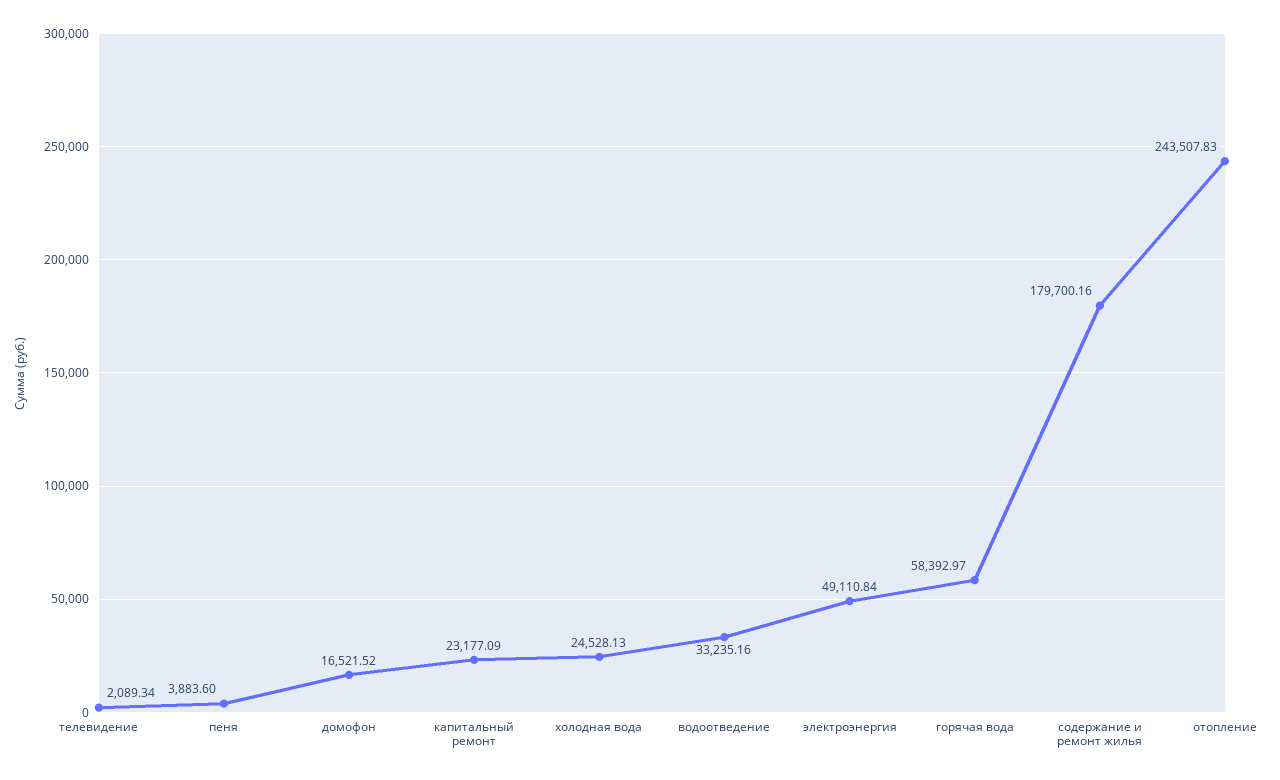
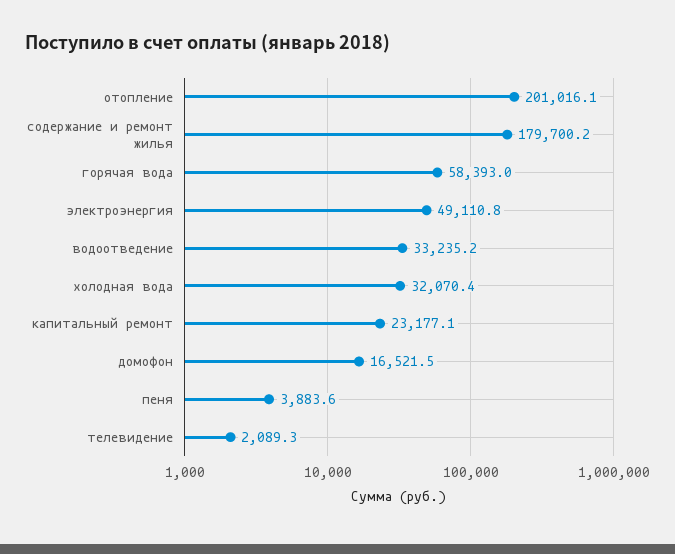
  {
    "телевидение": 2089.34,
    "пеня": 3883.6,
    "домофон": 16521.52,
    "капитальный ремонт": 23177.09,
-   "холодная вода": 24528.13,
+   "холодная вода": 32070.4,
    "водоотведение": 33235.16,
    "электроэнергия": 49110.84,
    "горячая вода": 58392.97,
    "содержание и ремонт жилья": 179700.16,
-   "отопление": 243507.83
+   "отопление": 201016.1
  }

